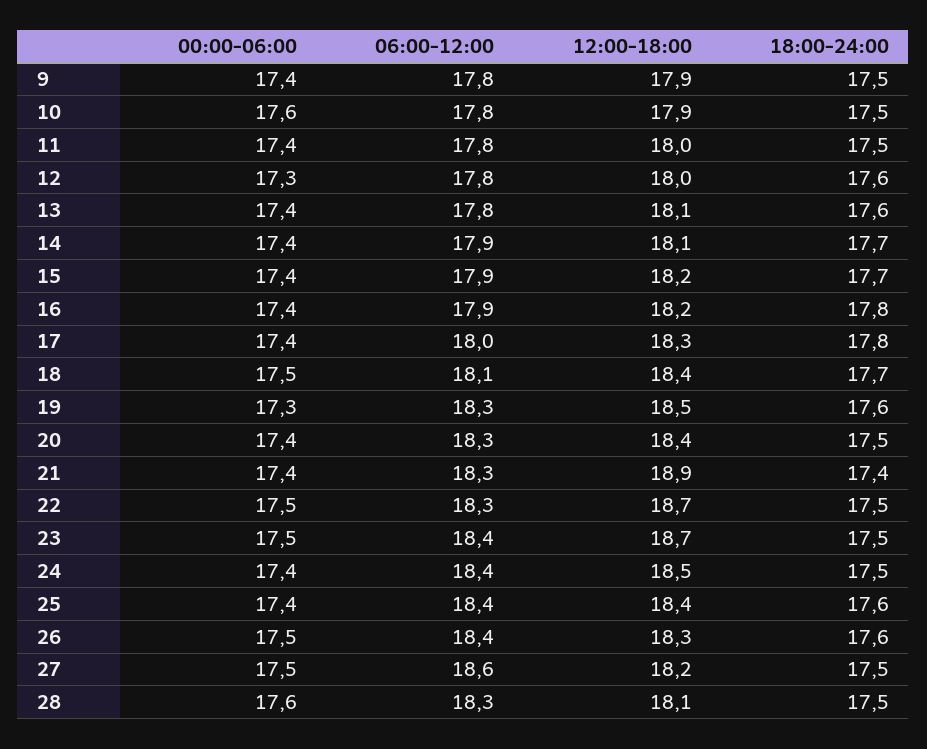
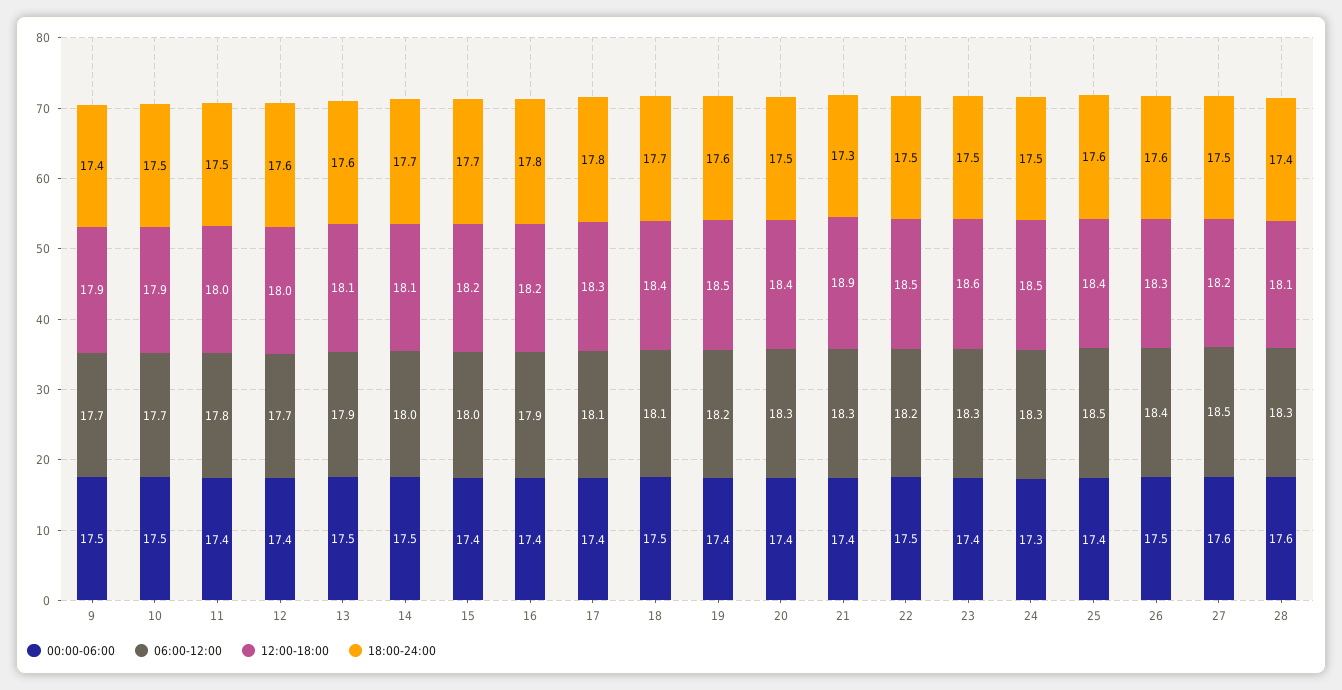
  {
    "00:00-06:00": {
-     "9": 17.4,
+     "9": 17.5,
-     "10": 17.6,
+     "10": 17.5,
      "11": 17.4,
-     "12": 17.3,
+     "12": 17.4,
-     "13": 17.4,
+     "13": 17.5,
-     "14": 17.4,
+     "14": 17.5,
      "15": 17.4,
      "16": 17.4,
      "17": 17.4,
      "18": 17.5,
-     "19": 17.3,
+     "19": 17.4,
      "20": 17.4,
      "21": 17.4,
      "22": 17.5,
-     "23": 17.5,
+     "23": 17.4,
-     "24": 17.4,
+     "24": 17.3,
      "25": 17.4,
      "26": 17.5,
-     "27": 17.5,
+     "27": 17.6,
      "28": 17.6
    },
    "06:00-12:00": {
-     "9": 17.8,
+     "9": 17.7,
-     "10": 17.8,
+     "10": 17.7,
      "11": 17.8,
-     "12": 17.8,
+     "12": 17.7,
-     "13": 17.8,
+     "13": 17.9,
-     "14": 17.9,
+     "14": 18,
-     "15": 17.9,
+     "15": 18,
      "16": 17.9,
-     "17": 18,
+     "17": 18.1,
      "18": 18.1,
-     "19": 18.3,
+     "19": 18.2,
      "20": 18.3,
      "21": 18.3,
-     "22": 18.3,
+     "22": 18.2,
-     "23": 18.4,
+     "23": 18.3,
-     "24": 18.4,
+     "24": 18.3,
-     "25": 18.4,
+     "25": 18.5,
      "26": 18.4,
-     "27": 18.6,
+     "27": 18.5,
      "28": 18.3
    },
    "12:00-18:00": {
      "9": 17.9,
      "10": 17.9,
      "11": 18,
      "12": 18,
      "13": 18.1,
      "14": 18.1,
      "15": 18.2,
      "16": 18.2,
      "17": 18.3,
      "18": 18.4,
      "19": 18.5,
      "20": 18.4,
      "21": 18.9,
-     "22": 18.7,
+     "22": 18.5,
-     "23": 18.7,
+     "23": 18.6,
      "24": 18.5,
      "25": 18.4,
      "26": 18.3,
      "27": 18.2,
      "28": 18.1
    },
    "18:00-24:00": {
-     "9": 17.5,
+     "9": 17.4,
      "10": 17.5,
      "11": 17.5,
      "12": 17.6,
      "13": 17.6,
      "14": 17.7,
      "15": 17.7,
      "16": 17.8,
      "17": 17.8,
      "18": 17.7,
      "19": 17.6,
      "20": 17.5,
-     "21": 17.4,
+     "21": 17.3,
      "22": 17.5,
      "23": 17.5,
      "24": 17.5,
      "25": 17.6,
      "26": 17.6,
      "27": 17.5,
-     "28": 17.5
+     "28": 17.4
    }
  }

